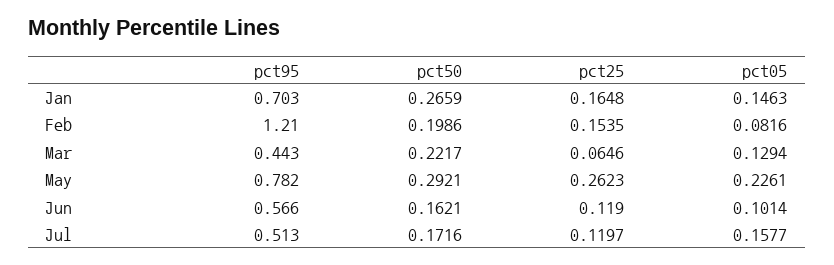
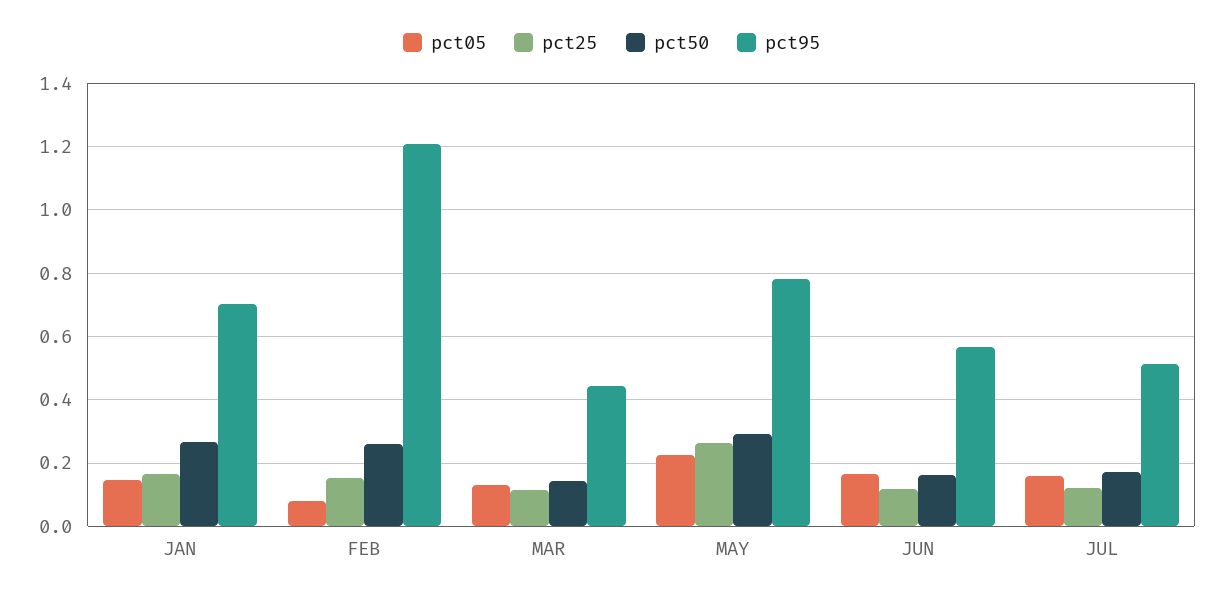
  {
    "pct95": {
      "Jan": 0.703,
      "Feb": 1.21,
      "Mar": 0.443,
      "May": 0.782,
      "Jun": 0.566,
      "Jul": 0.513
    },
    "pct50": {
      "Jan": 0.2659,
-     "Feb": 0.1986,
+     "Feb": 0.26,
-     "Mar": 0.2217,
+     "Mar": 0.14,
      "May": 0.2921,
      "Jun": 0.1621,
      "Jul": 0.1716
    },
    "pct25": {
      "Jan": 0.1648,
      "Feb": 0.1535,
-     "Mar": 0.0646,
+     "Mar": 0.12,
      "May": 0.2623,
      "Jun": 0.119,
      "Jul": 0.1197
    },
    "pct05": {
      "Jan": 0.1463,
      "Feb": 0.0816,
      "Mar": 0.1294,
      "May": 0.2261,
-     "Jun": 0.1014,
+     "Jun": 0.16,
      "Jul": 0.1577
    }
  }

